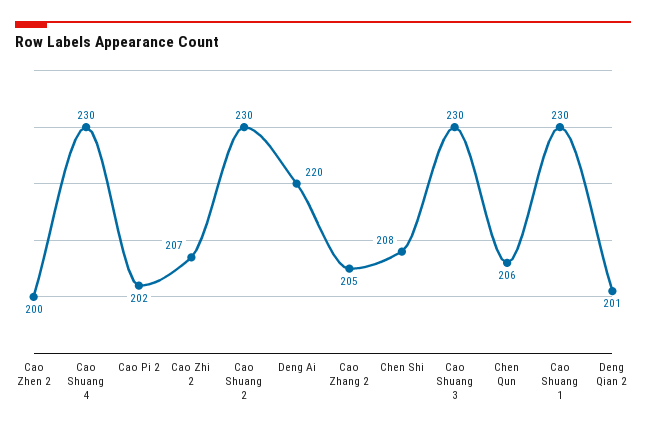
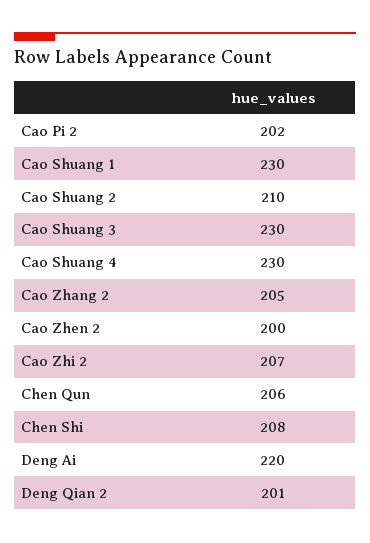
  {
    "Cao Zhen 2": 200,
    "Cao Shuang 4": 230,
    "Cao Pi 2": 202,
    "Cao Zhi 2": 207,
-   "Cao Shuang 2": 230,
+   "Cao Shuang 2": 210,
    "Deng Ai": 220,
    "Cao Zhang 2": 205,
    "Chen Shi": 208,
    "Cao Shuang 3": 230,
    "Chen Qun": 206,
    "Cao Shuang 1": 230,
    "Deng Qian 2": 201
  }

